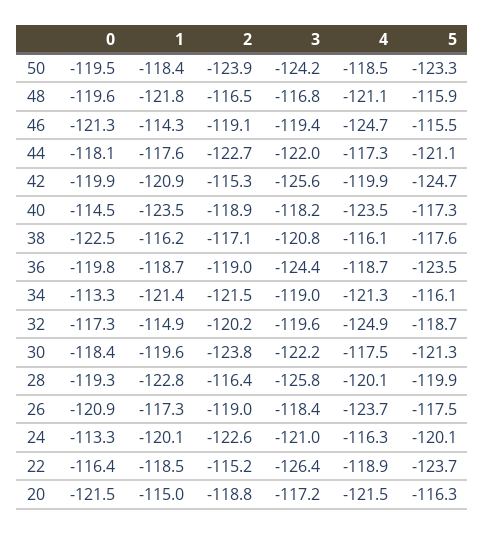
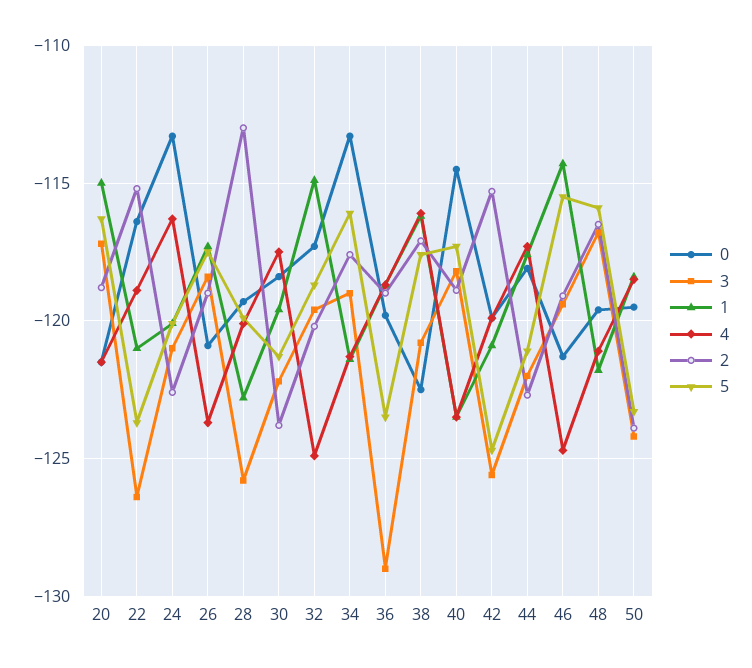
  {
    "0": {
      "50": -119.5,
      "48": -119.6,
      "46": -121.3,
      "44": -118.1,
      "42": -119.9,
      "40": -114.5,
      "38": -122.5,
      "36": -119.8,
      "34": -113.3,
      "32": -117.3,
      "30": -118.4,
      "28": -119.3,
      "26": -120.9,
      "24": -113.3,
      "22": -116.4,
      "20": -121.5
    },
    "1": {
      "50": -118.4,
      "48": -121.8,
      "46": -114.3,
      "44": -117.6,
      "42": -120.9,
      "40": -123.5,
      "38": -116.2,
      "36": -118.7,
      "34": -121.4,
      "32": -114.9,
      "30": -119.6,
      "28": -122.8,
      "26": -117.3,
      "24": -120.1,
-     "22": -118.5,
+     "22": -121,
      "20": -115
    },
    "2": {
      "50": -123.9,
      "48": -116.5,
      "46": -119.1,
      "44": -122.7,
      "42": -115.3,
      "40": -118.9,
      "38": -117.1,
      "36": -119,
-     "34": -121.5,
+     "34": -117.5,
      "32": -120.2,
      "30": -123.8,
-     "28": -116.4,
+     "28": -113,
      "26": -119,
      "24": -122.6,
      "22": -115.2,
      "20": -118.8
    },
    "3": {
      "50": -124.2,
      "48": -116.8,
      "46": -119.4,
      "44": -122,
      "42": -125.6,
      "40": -118.2,
      "38": -120.8,
-     "36": -124.4,
+     "36": -129,
      "34": -119,
      "32": -119.6,
      "30": -122.2,
      "28": -125.8,
      "26": -118.4,
      "24": -121,
      "22": -126.4,
      "20": -117.2
    },
    "4": {
      "50": -118.5,
      "48": -121.1,
      "46": -124.7,
      "44": -117.3,
      "42": -119.9,
      "40": -123.5,
      "38": -116.1,
      "36": -118.7,
      "34": -121.3,
      "32": -124.9,
      "30": -117.5,
      "28": -120.1,
      "26": -123.7,
      "24": -116.3,
      "22": -118.9,
      "20": -121.5
    },
    "5": {
      "50": -123.3,
      "48": -115.9,
      "46": -115.5,
      "44": -121.1,
      "42": -124.7,
      "40": -117.3,
      "38": -117.6,
      "36": -123.5,
      "34": -116.1,
      "32": -118.7,
      "30": -121.3,
      "28": -119.9,
      "26": -117.5,
      "24": -120.1,
      "22": -123.7,
      "20": -116.3
    }
  }

